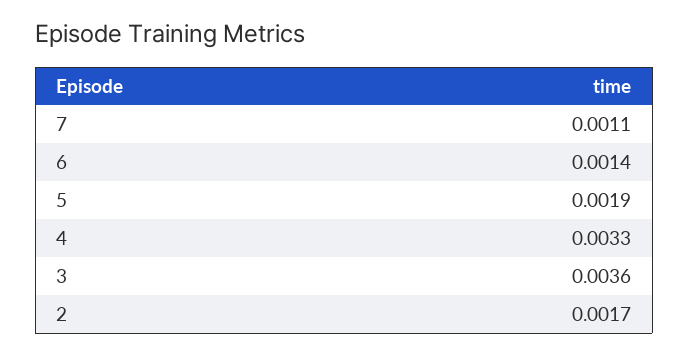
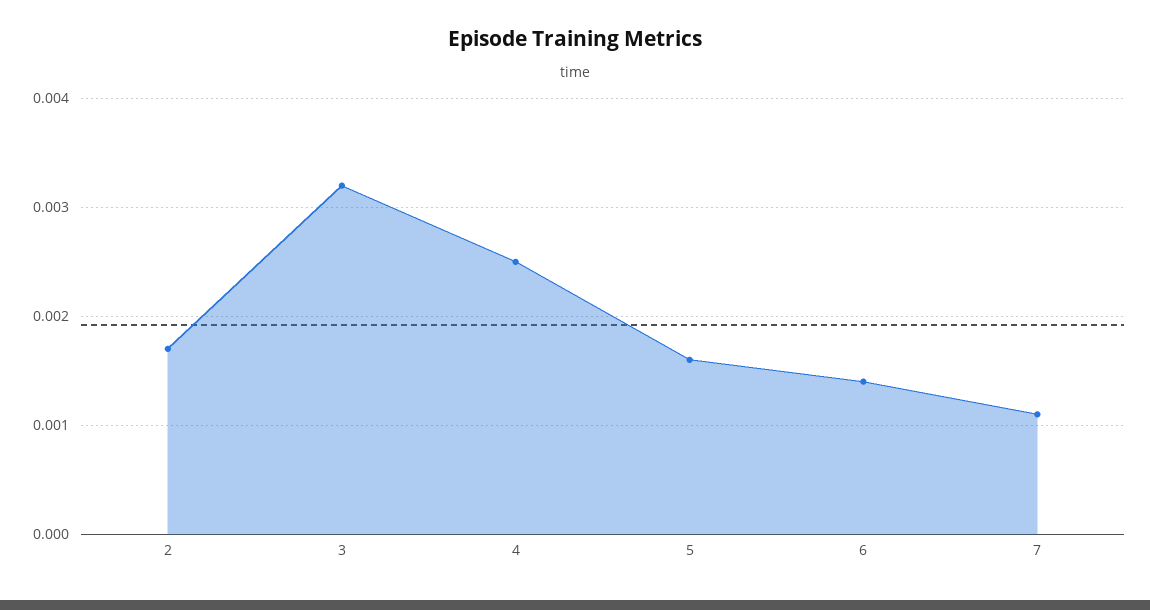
  {
    "7": 0.0011,
    "6": 0.0014,
-   "5": 0.0019,
+   "5": 0.0016,
-   "4": 0.0033,
+   "4": 0.0025,
-   "3": 0.0036,
+   "3": 0.0032,
    "2": 0.0017
  }

